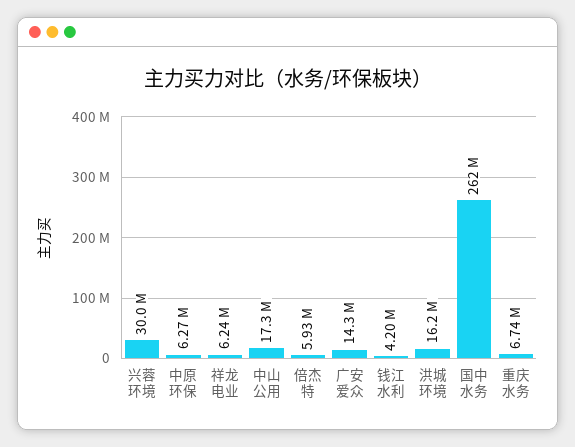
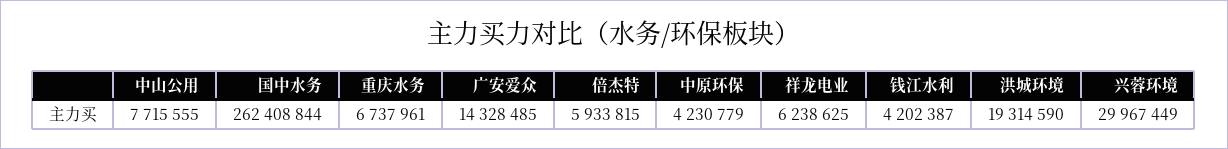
  {
    "兴蓉环境": 29967449,
-   "中原环保": 6270000,
+   "中原环保": 4230779,
    "祥龙电业": 6238625,
-   "中山公用": 17300000,
+   "中山公用": 7715555,
    "倍杰特": 5933815,
    "广安爱众": 14328485,
    "钱江水利": 4202387,
-   "洪城环境": 16200000,
+   "洪城环境": 19314590,
    "国中水务": 262408844,
    "重庆水务": 6737961
  }

